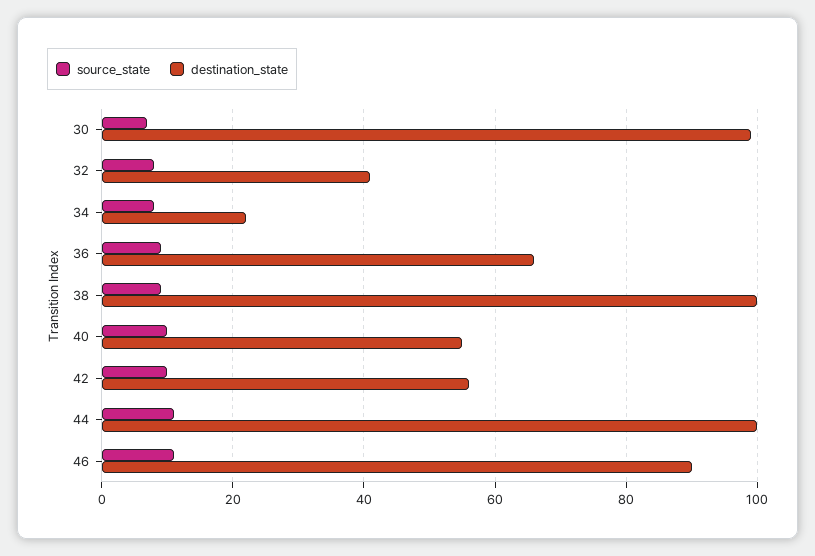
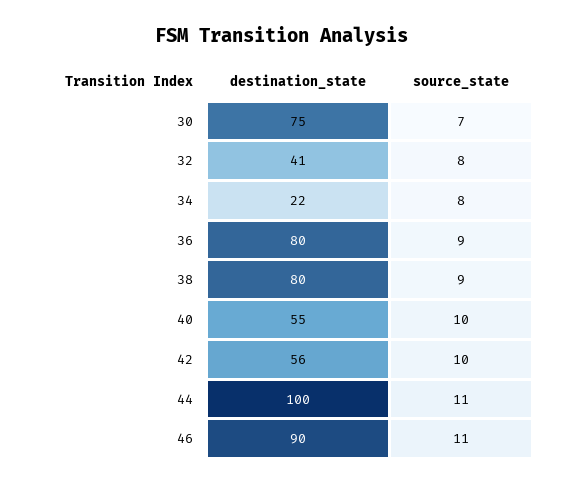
  {
    "source_state": {
      "30": 7,
      "32": 8,
      "34": 8,
      "36": 9,
      "38": 9,
      "40": 10,
      "42": 10,
      "44": 11,
      "46": 11
    },
    "destination_state": {
-     "30": 100,
+     "30": 75,
      "32": 41,
      "34": 22,
-     "36": 65,
+     "36": 80,
-     "38": 100,
+     "38": 80,
      "40": 55,
      "42": 56,
      "44": 100,
      "46": 90
    }
  }

